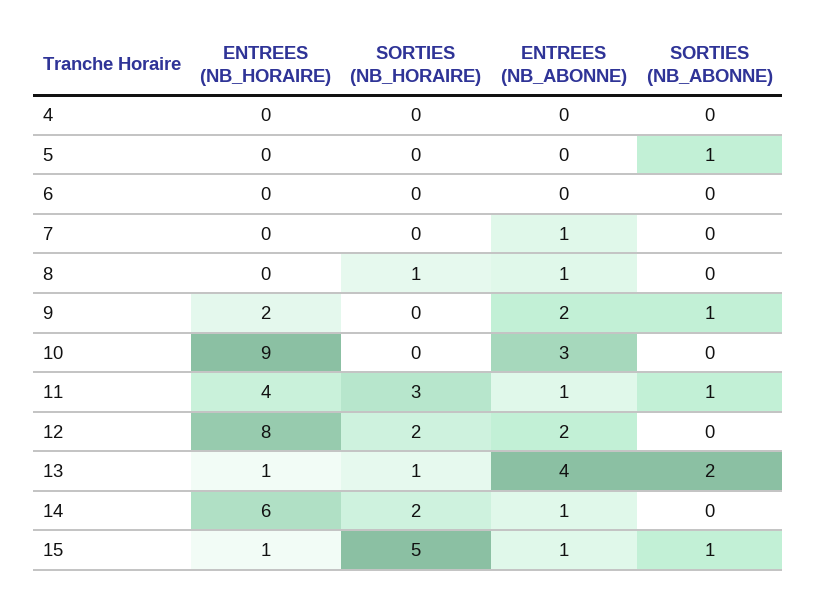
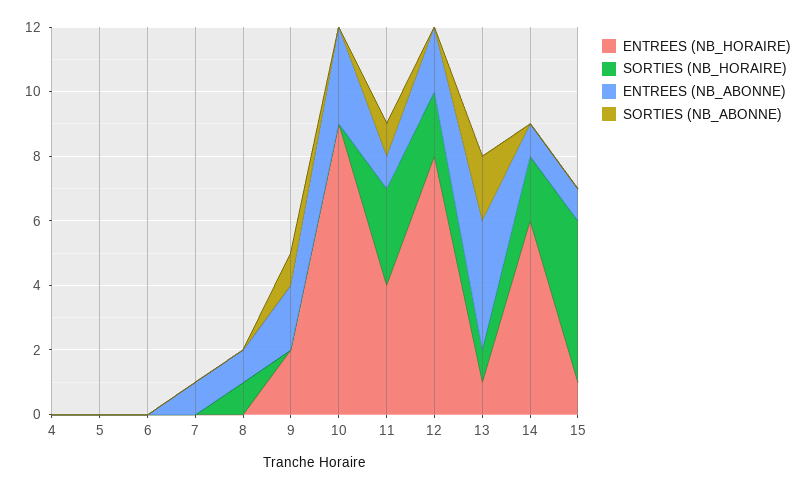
  {
    "ENTREES (NB_HORAIRE)": {
      "4": 0,
      "5": 0,
      "6": 0,
      "7": 0,
      "8": 0,
      "9": 2,
      "10": 9,
      "11": 4,
      "12": 8,
      "13": 1,
      "14": 6,
      "15": 1
    },
    "SORTIES (NB_HORAIRE)": {
      "4": 0,
      "5": 0,
      "6": 0,
      "7": 0,
      "8": 1,
      "9": 0,
      "10": 0,
      "11": 3,
      "12": 2,
      "13": 1,
      "14": 2,
      "15": 5
    },
    "ENTREES (NB_ABONNE)": {
      "4": 0,
      "5": 0,
      "6": 0,
      "7": 1,
      "8": 1,
      "9": 2,
      "10": 3,
      "11": 1,
      "12": 2,
      "13": 4,
      "14": 1,
      "15": 1
    },
    "SORTIES (NB_ABONNE)": {
      "4": 0,
-     "5": 1,
+     "5": 0,
      "6": 0,
      "7": 0,
      "8": 0,
      "9": 1,
      "10": 0,
      "11": 1,
      "12": 0,
      "13": 2,
      "14": 0,
-     "15": 1
+     "15": 0
    }
  }

